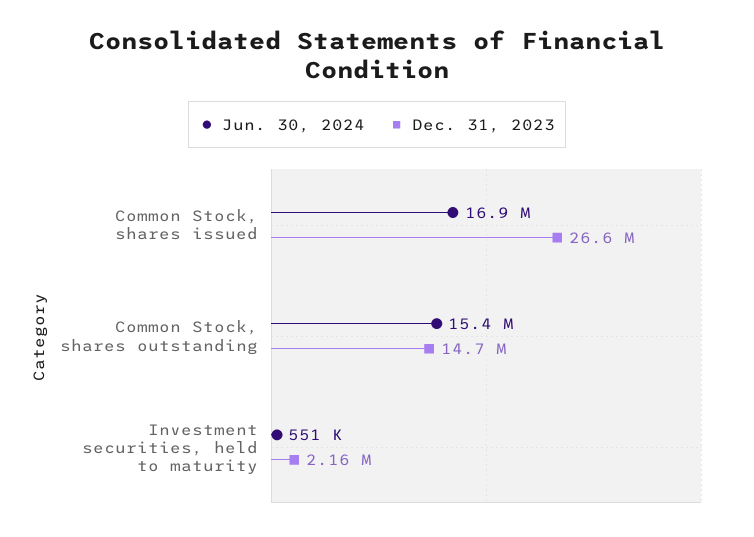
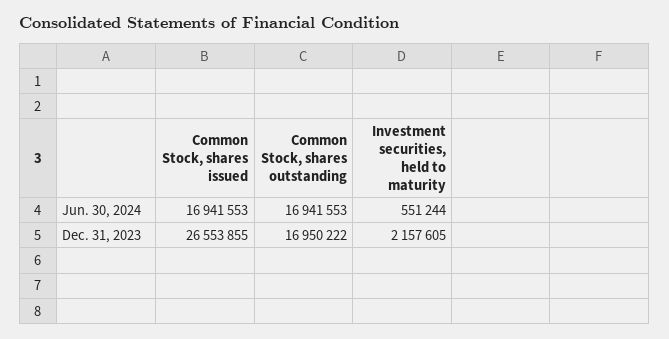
  {
    "Jun. 30, 2024": {
      "Common Stock, shares issued": 16941553,
-     "Common Stock, shares outstanding": 15400000,
+     "Common Stock, shares outstanding": 16941553,
      "Investment securities, held to maturity": 551244
    },
    "Dec. 31, 2023": {
      "Common Stock, shares issued": 26553855,
-     "Common Stock, shares outstanding": 14700000,
+     "Common Stock, shares outstanding": 16950222,
      "Investment securities, held to maturity": 2157605
    }
  }

